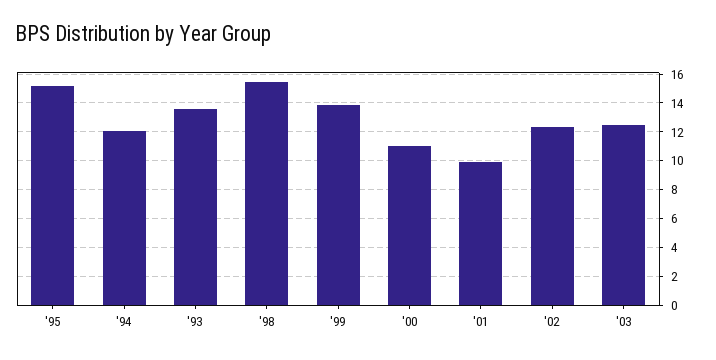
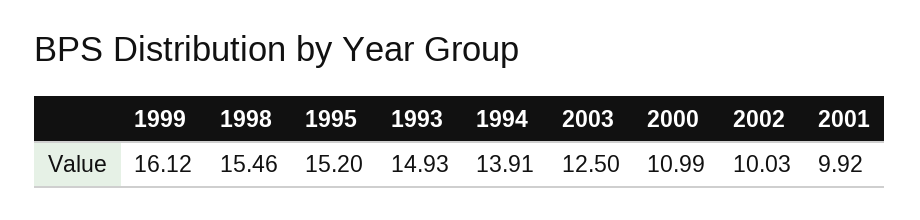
  {
    "'95": 15.2,
-   "'94": 12,
+   "'94": 13.91,
-   "'93": 13.5,
+   "'93": 14.93,
    "'98": 15.46,
-   "'99": 14,
+   "'99": 16.12,
    "'00": 10.99,
    "'01": 9.92,
-   "'02": 12.5,
+   "'02": 10.03,
    "'03": 12.5
  }

